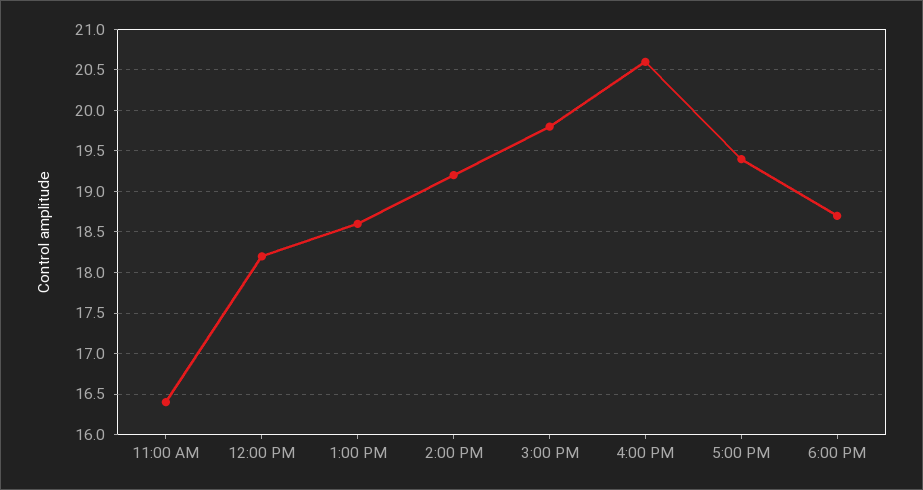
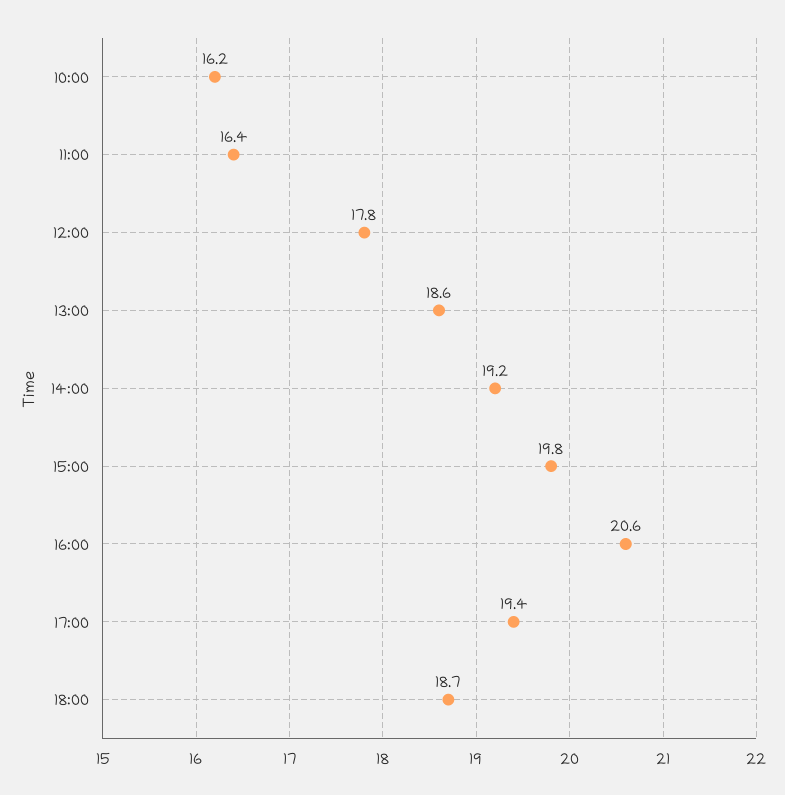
  {
    "11:00 AM": 16.4,
-   "12:00 PM": 18.2,
+   "12:00 PM": 17.8,
    "1:00 PM": 18.6,
    "2:00 PM": 19.2,
    "3:00 PM": 19.8,
    "4:00 PM": 20.6,
    "5:00 PM": 19.4,
-   "6:00 PM": 18.7
+   "6:00 PM": 18.7,
+   "10:00": 16.2
  }

